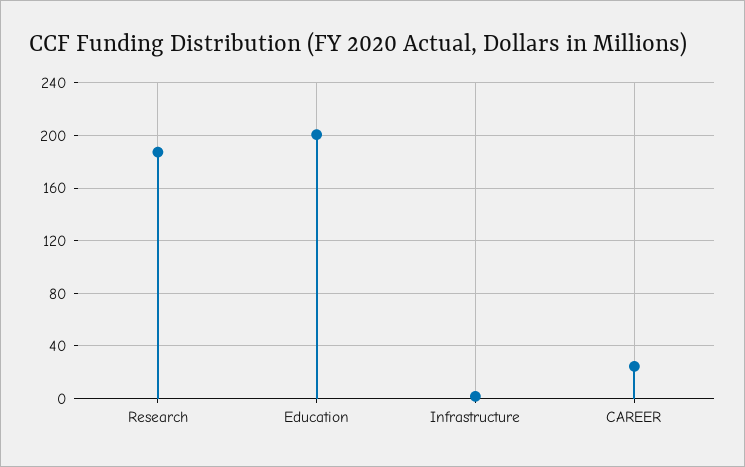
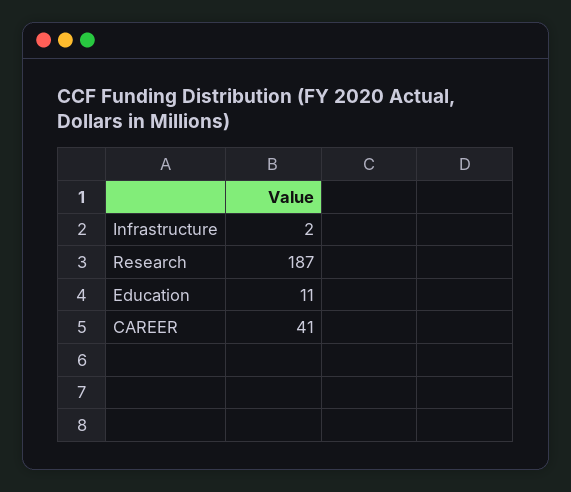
  {
    "Research": 187,
-   "Education": 200,
+   "Education": 11,
    "Infrastructure": 2,
-   "CAREER": 25
+   "CAREER": 41
  }

